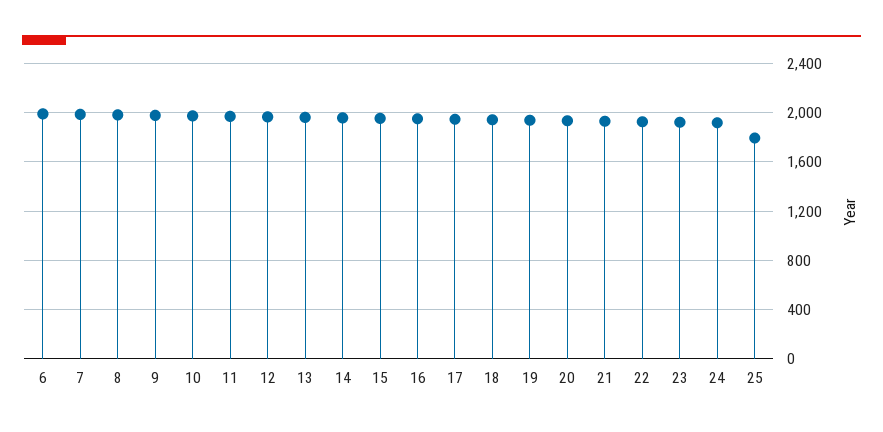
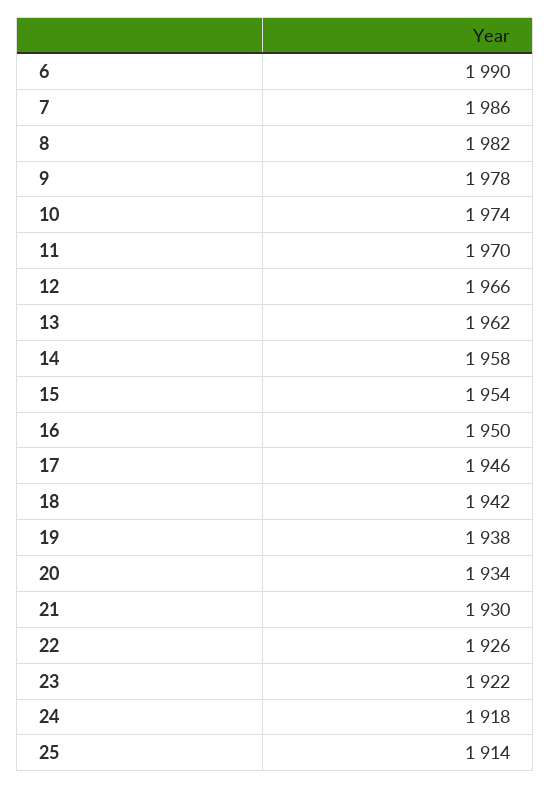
  {
    "6": 1990,
    "7": 1986,
    "8": 1982,
    "9": 1978,
    "10": 1974,
    "11": 1970,
    "12": 1966,
    "13": 1962,
    "14": 1958,
    "15": 1954,
    "16": 1950,
    "17": 1946,
    "18": 1942,
    "19": 1938,
    "20": 1934,
    "21": 1930,
    "22": 1926,
    "23": 1922,
    "24": 1918,
-   "25": 1800
+   "25": 1914
  }

